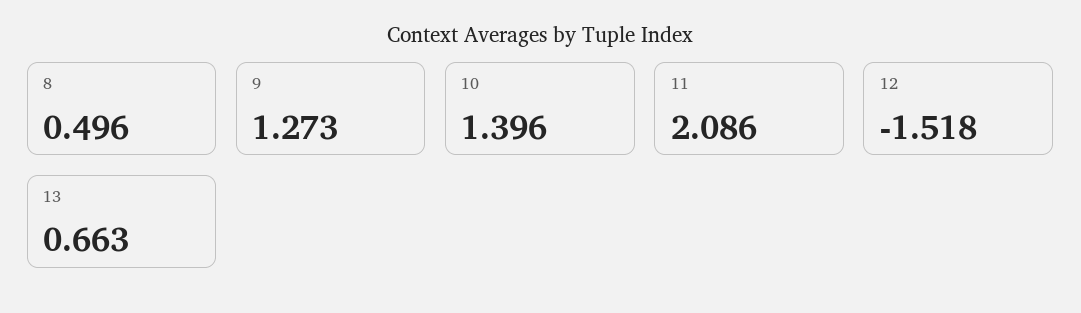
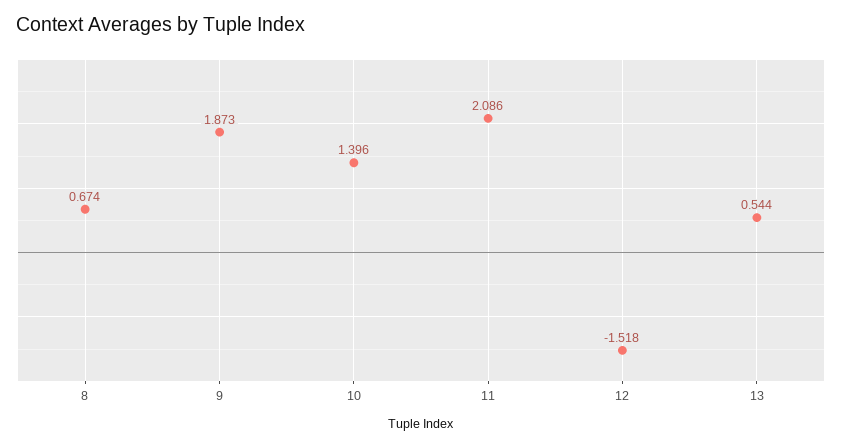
  {
-   "8": 0.496,
+   "8": 0.674,
-   "9": 1.273,
+   "9": 1.873,
    "10": 1.396,
    "11": 2.086,
    "12": -1.518,
-   "13": 0.663
+   "13": 0.544
  }

